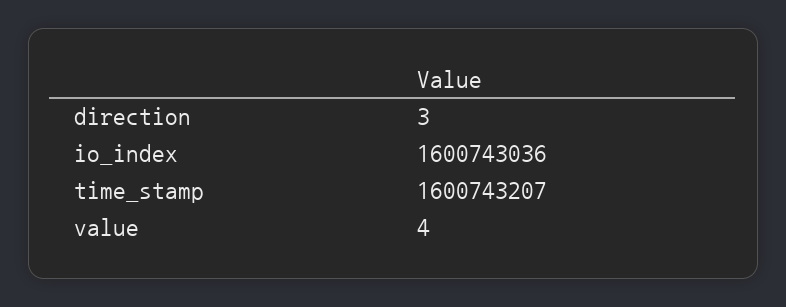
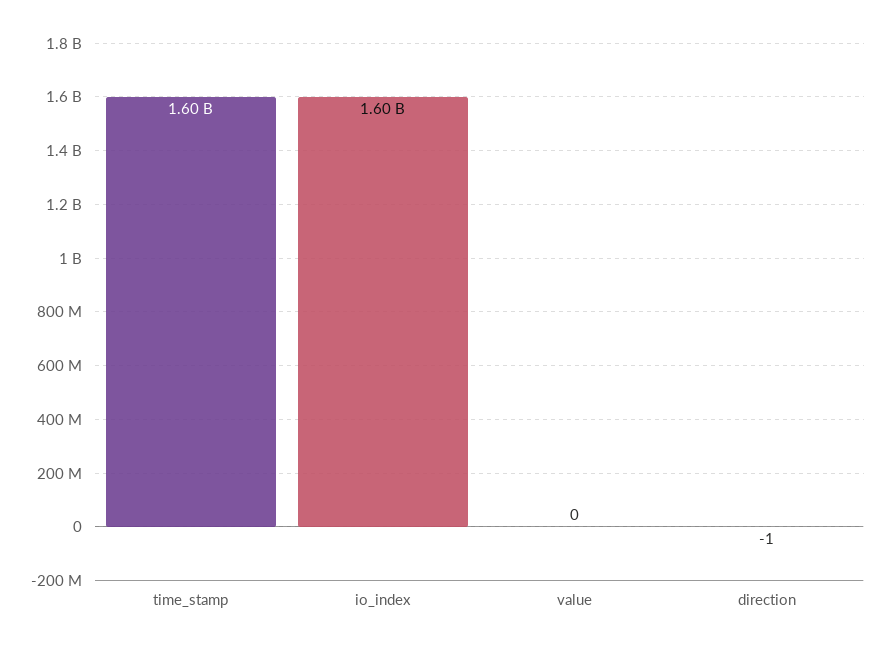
  {
-   "direction": 3,
+   "direction": -1,
    "io_index": 1600743036,
    "time_stamp": 1600743207,
-   "value": 4
+   "value": 0
  }

